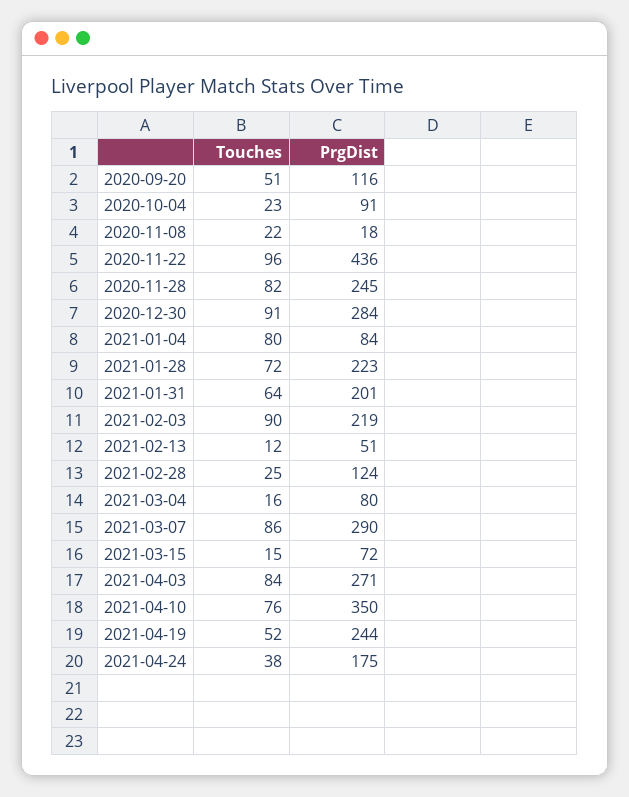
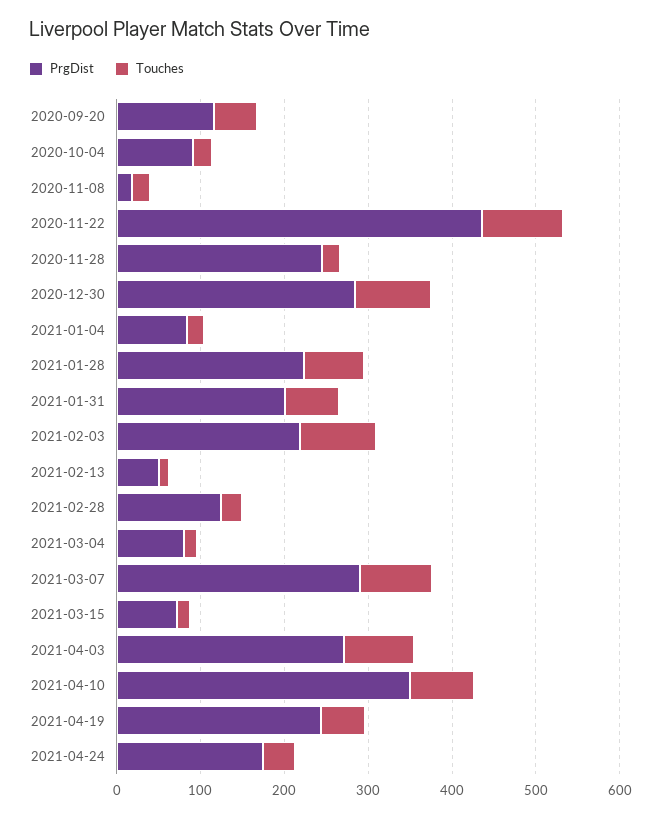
  {
    "Touches": {
      "2020-09-20": 51,
      "2020-10-04": 23,
      "2020-11-08": 22,
      "2020-11-22": 96,
-     "2020-11-28": 82,
+     "2020-11-28": 20,
      "2020-12-30": 91,
-     "2021-01-04": 80,
+     "2021-01-04": 20,
      "2021-01-28": 72,
      "2021-01-31": 64,
      "2021-02-03": 90,
      "2021-02-13": 12,
      "2021-02-28": 25,
      "2021-03-04": 16,
      "2021-03-07": 86,
      "2021-03-15": 15,
      "2021-04-03": 84,
      "2021-04-10": 76,
      "2021-04-19": 52,
      "2021-04-24": 38
    },
    "PrgDist": {
      "2020-09-20": 116,
      "2020-10-04": 91,
      "2020-11-08": 18,
      "2020-11-22": 436,
      "2020-11-28": 245,
      "2020-12-30": 284,
      "2021-01-04": 84,
      "2021-01-28": 223,
      "2021-01-31": 201,
      "2021-02-03": 219,
      "2021-02-13": 51,
      "2021-02-28": 124,
      "2021-03-04": 80,
      "2021-03-07": 290,
      "2021-03-15": 72,
      "2021-04-03": 271,
      "2021-04-10": 350,
      "2021-04-19": 244,
      "2021-04-24": 175
    }
  }

